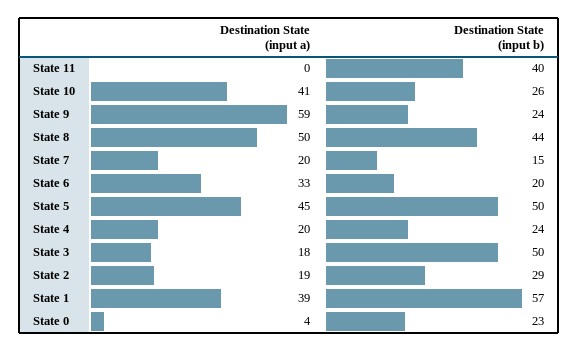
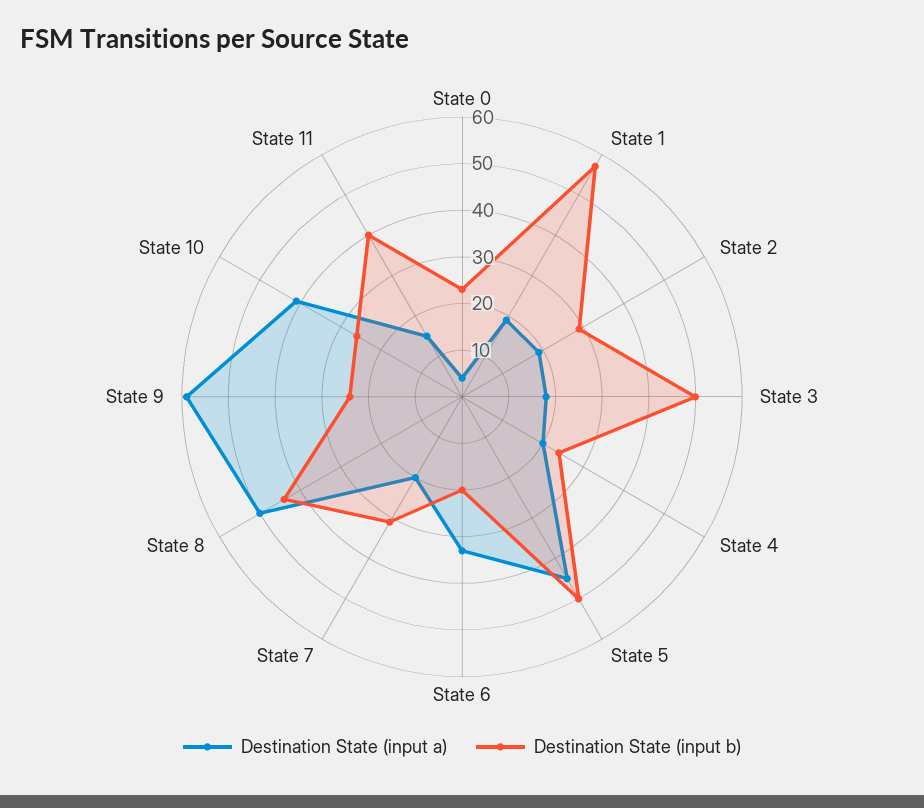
  {
    "Destination State (input a)": {
-     "State 11": 0,
+     "State 11": 15,
      "State 10": 41,
      "State 9": 59,
      "State 8": 50,
      "State 7": 20,
      "State 6": 33,
      "State 5": 45,
      "State 4": 20,
      "State 3": 18,
      "State 2": 19,
-     "State 1": 39,
+     "State 1": 20,
      "State 0": 4
    },
    "Destination State (input b)": {
      "State 11": 40,
      "State 10": 26,
      "State 9": 24,
      "State 8": 44,
-     "State 7": 15,
+     "State 7": 30,
      "State 6": 20,
      "State 5": 50,
      "State 4": 24,
      "State 3": 50,
      "State 2": 29,
      "State 1": 57,
      "State 0": 23
    }
  }

